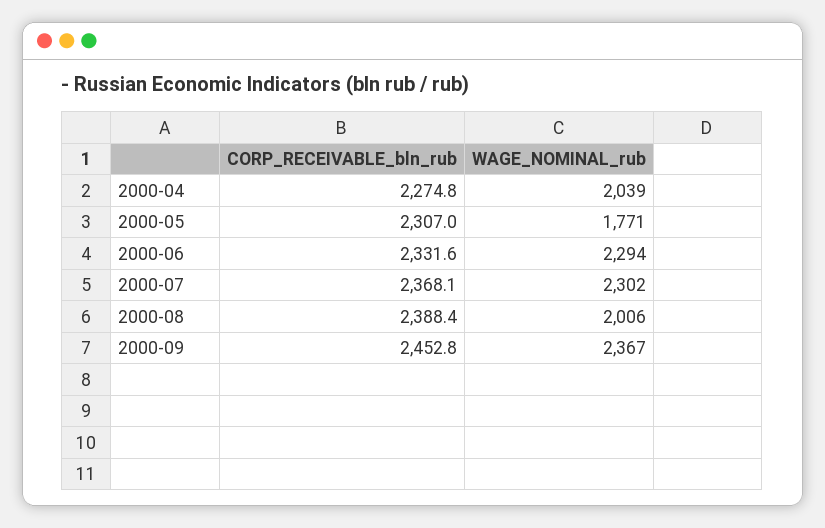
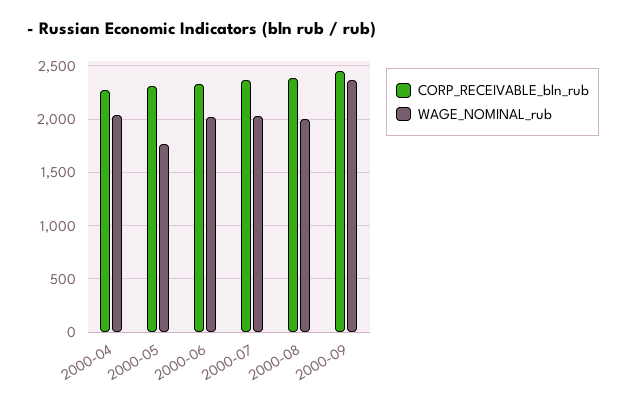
  {
    "CORP_RECEIVABLE_bln_rub": {
      "2000-04": 2274.8,
      "2000-05": 2307,
      "2000-06": 2331.6,
      "2000-07": 2368.1,
      "2000-08": 2388.4,
      "2000-09": 2452.8
    },
    "WAGE_NOMINAL_rub": {
      "2000-04": 2039,
      "2000-05": 1771,
-     "2000-06": 2294,
+     "2000-06": 2000,
-     "2000-07": 2302,
+     "2000-07": 2000,
      "2000-08": 2006,
      "2000-09": 2367
    }
  }

